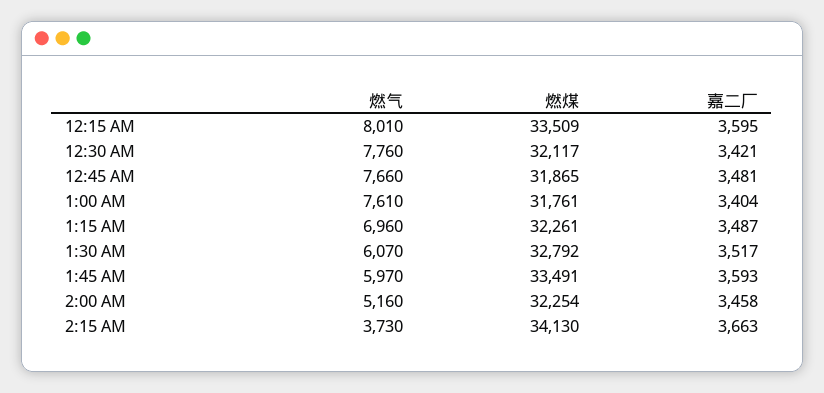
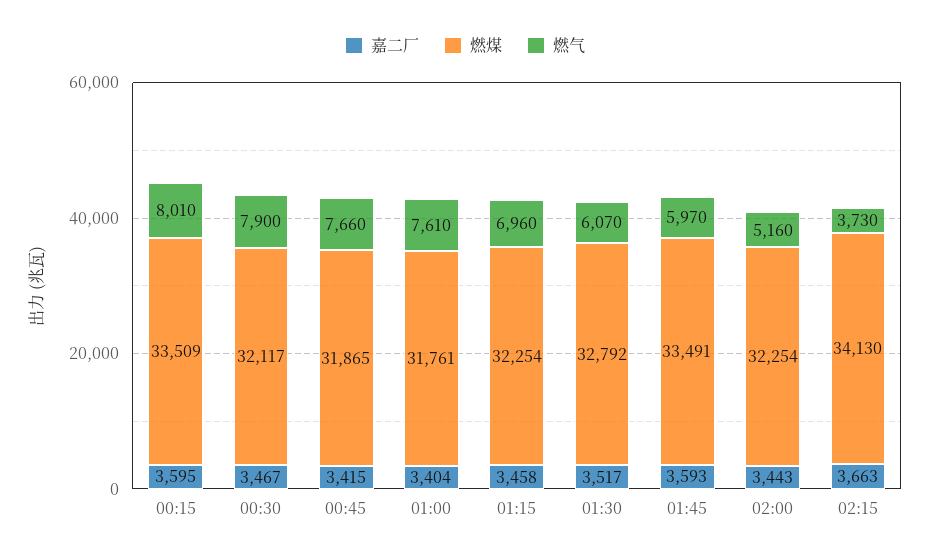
  {
    "燃气": {
      "12:15 AM": 8010,
-     "12:30 AM": 7760,
+     "12:30 AM": 7900,
      "12:45 AM": 7660,
      "1:00 AM": 7610,
      "1:15 AM": 6960,
      "1:30 AM": 6070,
      "1:45 AM": 5970,
      "2:00 AM": 5160,
      "2:15 AM": 3730
    },
    "燃煤": {
      "12:15 AM": 33509,
      "12:30 AM": 32117,
      "12:45 AM": 31865,
      "1:00 AM": 31761,
-     "1:15 AM": 32261,
+     "1:15 AM": 32254,
      "1:30 AM": 32792,
      "1:45 AM": 33491,
      "2:00 AM": 32254,
      "2:15 AM": 34130
    },
    "嘉二厂": {
      "12:15 AM": 3595,
-     "12:30 AM": 3421,
+     "12:30 AM": 3467,
-     "12:45 AM": 3481,
+     "12:45 AM": 3415,
      "1:00 AM": 3404,
-     "1:15 AM": 3487,
+     "1:15 AM": 3458,
      "1:30 AM": 3517,
      "1:45 AM": 3593,
-     "2:00 AM": 3458,
+     "2:00 AM": 3443,
      "2:15 AM": 3663
    }
  }

